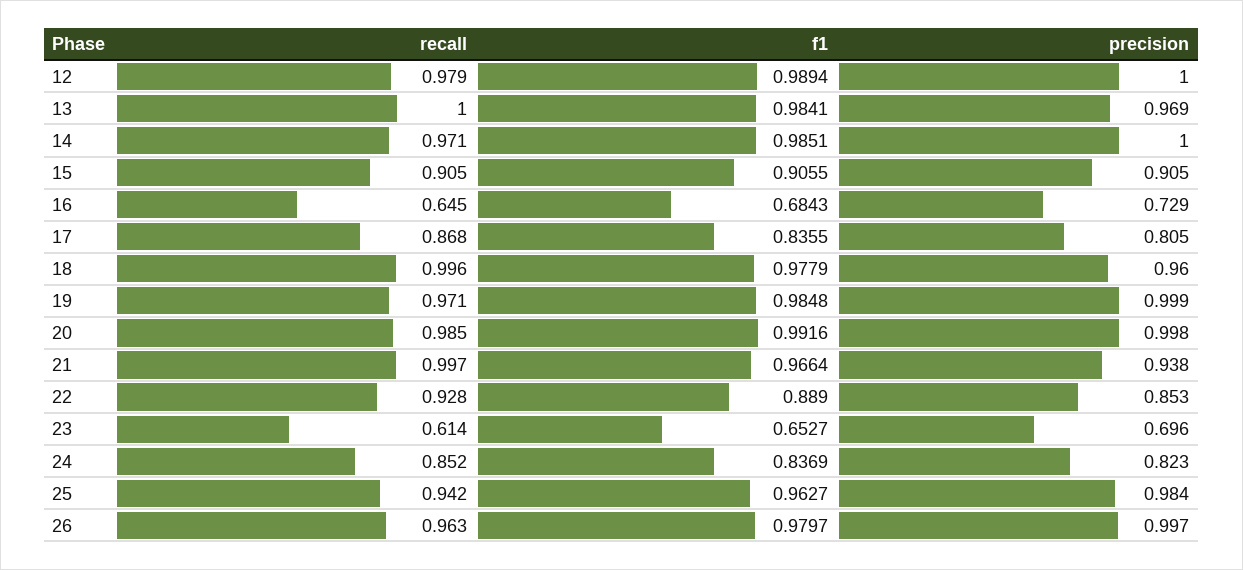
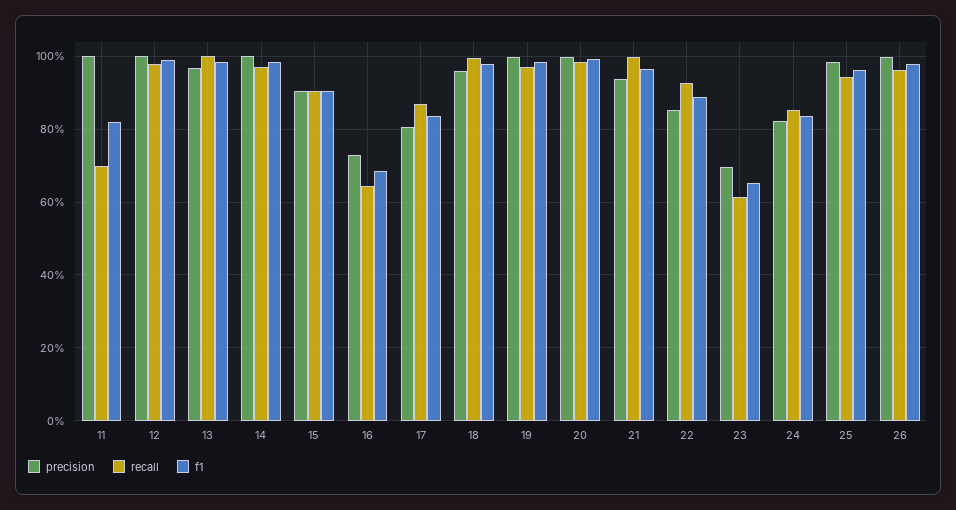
  {
    "recall": {
      "12": 0.979,
      "13": 1,
      "14": 0.971,
      "15": 0.905,
      "16": 0.645,
      "17": 0.868,
      "18": 0.996,
      "19": 0.971,
      "20": 0.985,
      "21": 0.997,
      "22": 0.928,
      "23": 0.614,
      "24": 0.852,
      "25": 0.942,
-     "26": 0.963
+     "26": 0.963,
+     "11": 0.7
    },
    "f1": {
      "12": 0.9894,
      "13": 0.9841,
      "14": 0.9851,
      "15": 0.9055,
      "16": 0.6843,
      "17": 0.8355,
      "18": 0.9779,
      "19": 0.9848,
      "20": 0.9916,
      "21": 0.9664,
      "22": 0.889,
      "23": 0.6527,
      "24": 0.8369,
      "25": 0.9627,
-     "26": 0.9797
+     "26": 0.9797,
+     "11": 0.82
    },
    "precision": {
      "12": 1,
      "13": 0.969,
      "14": 1,
      "15": 0.905,
      "16": 0.729,
      "17": 0.805,
      "18": 0.96,
      "19": 0.999,
      "20": 0.998,
      "21": 0.938,
      "22": 0.853,
      "23": 0.696,
      "24": 0.823,
      "25": 0.984,
-     "26": 0.997
+     "26": 0.997,
+     "11": 1
    }
  }

